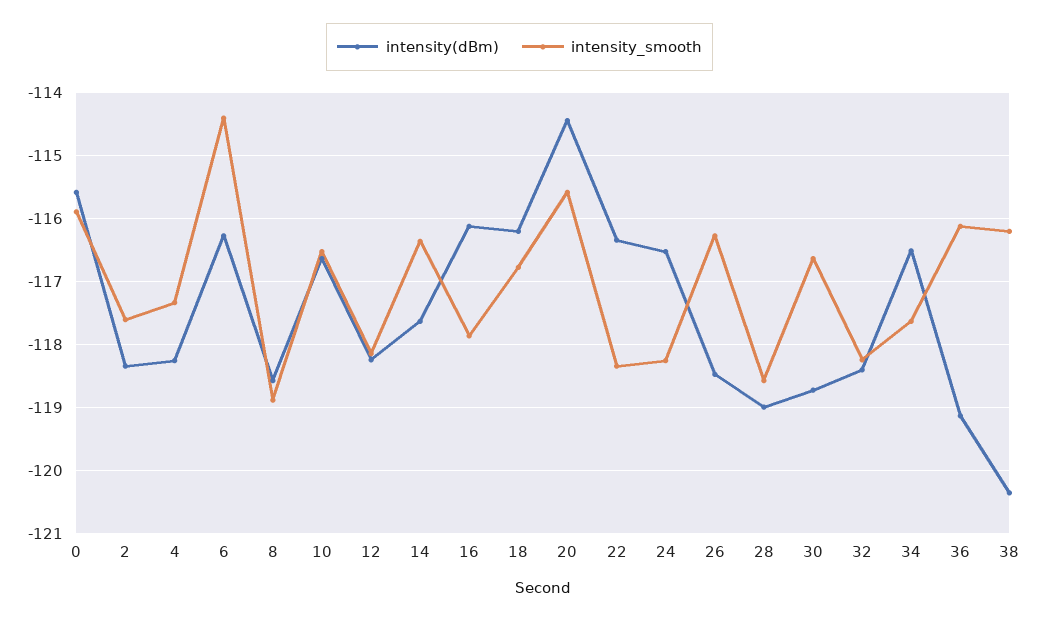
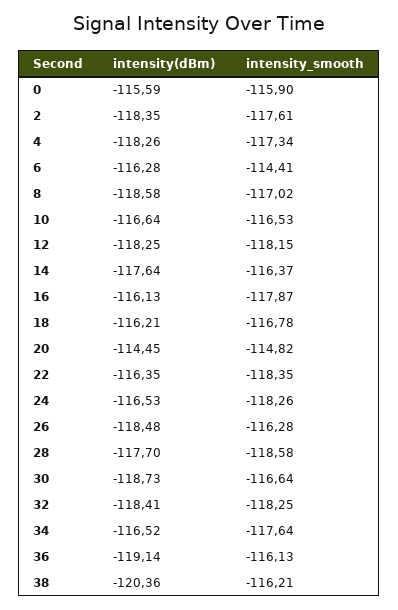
  {
    "intensity(dBm)": {
      "0": -115.59,
      "2": -118.35,
      "4": -118.26,
      "6": -116.28,
      "8": -118.58,
      "10": -116.64,
      "12": -118.25,
      "14": -117.64,
      "16": -116.13,
      "18": -116.21,
      "20": -114.45,
      "22": -116.35,
      "24": -116.53,
      "26": -118.48,
-     "28": -119,
+     "28": -117.7,
      "30": -118.73,
      "32": -118.41,
      "34": -116.52,
      "36": -119.14,
      "38": -120.36
    },
    "intensity_smooth": {
      "0": -115.9,
      "2": -117.61,
      "4": -117.34,
      "6": -114.41,
-     "8": -118.9,
+     "8": -117.02,
      "10": -116.53,
      "12": -118.15,
      "14": -116.37,
      "16": -117.87,
      "18": -116.78,
-     "20": -115.6,
+     "20": -114.82,
      "22": -118.35,
      "24": -118.26,
      "26": -116.28,
      "28": -118.58,
      "30": -116.64,
      "32": -118.25,
      "34": -117.64,
      "36": -116.13,
      "38": -116.21
    }
  }

